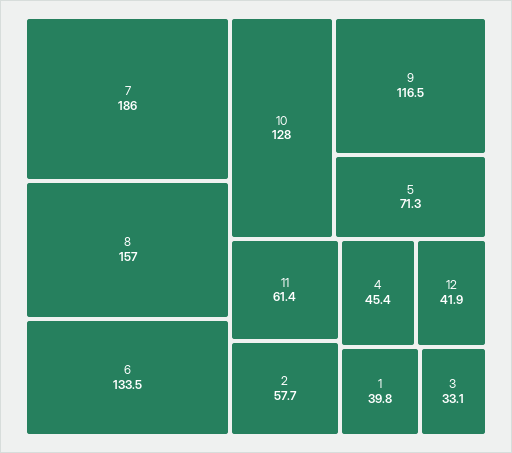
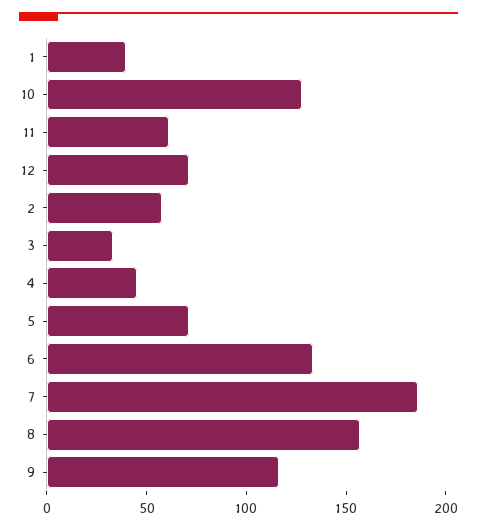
  {
    "7": 186,
    "8": 157,
    "6": 133.5,
    "10": 128,
    "9": 116.5,
    "5": 71.3,
    "11": 61.4,
    "2": 57.7,
    "4": 45.4,
-   "12": 41.9,
+   "12": 70,
    "1": 39.8,
    "3": 33.1
  }

